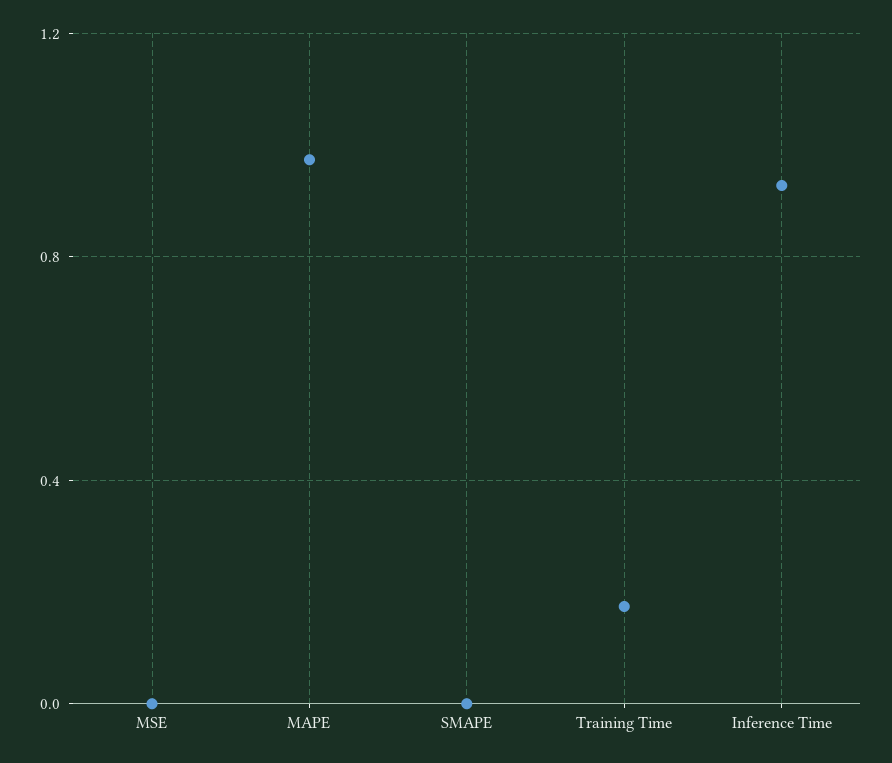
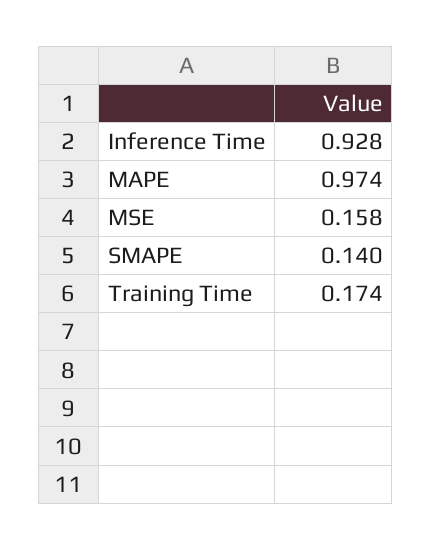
  {
-   "MSE": 0,
+   "MSE": 0.158,
    "MAPE": 0.974,
-   "SMAPE": 0,
+   "SMAPE": 0.14,
    "Training Time": 0.174,
    "Inference Time": 0.928
  }

